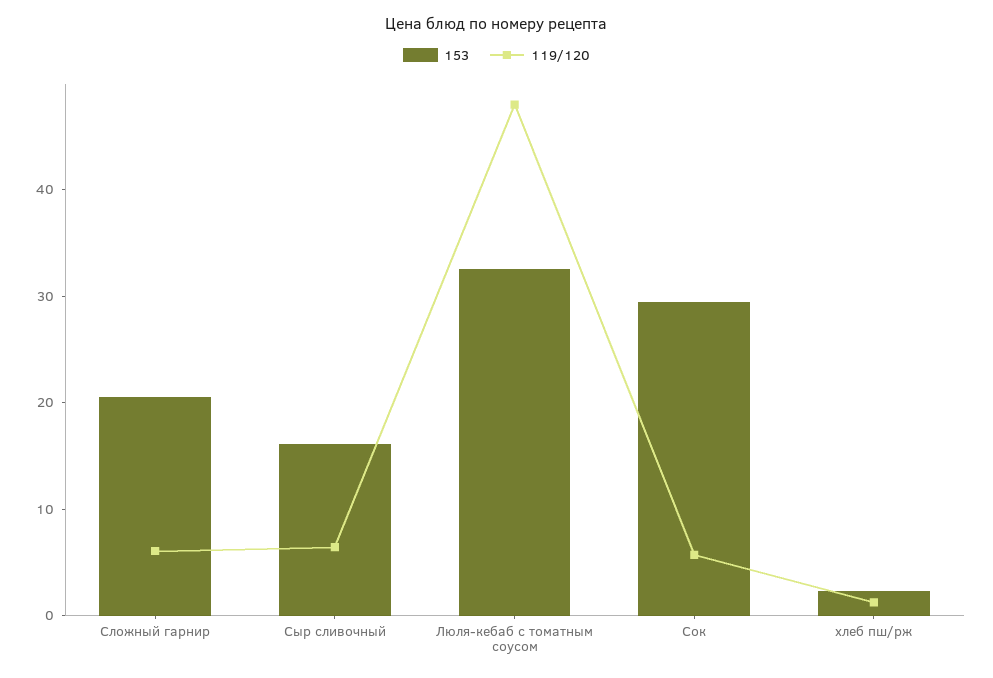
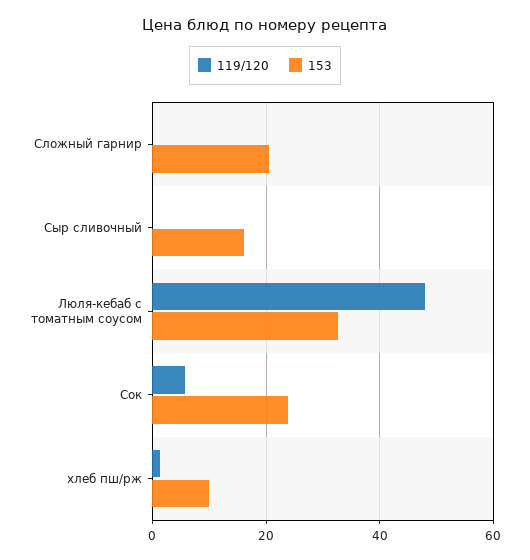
  {
    "153": {
      "Сложный гарнир": 20,
      "Сыр сливочный": 16,
      "Люля-кебаб с томатным соусом": 32,
-     "Сок": 30,
+     "Сок": 24,
-     "хлеб пш/рж": 2
+     "хлеб пш/рж": 10
    },
    "119/120": {
-     "Сложный гарнир": 6,
+     "Сложный гарнир": 0,
-     "Сыр сливочный": 6,
+     "Сыр сливочный": 0,
      "Люля-кебаб с томатным соусом": 48,
      "Сок": 6,
      "хлеб пш/рж": 2
    }
  }

